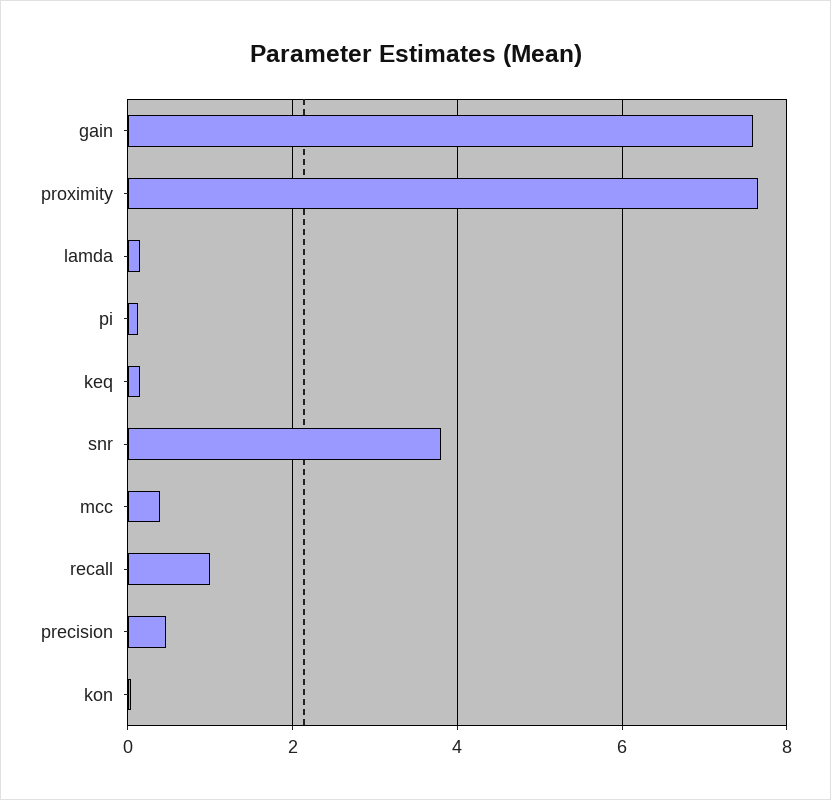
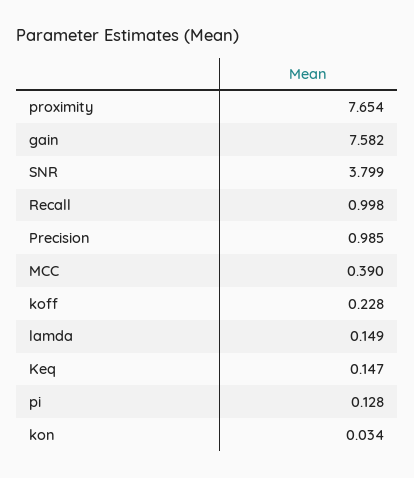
  {
    "gain": 7.582,
    "proximity": 7.654,
    "lamda": 0.149,
    "pi": 0.128,
    "keq": 0.147,
    "snr": 3.799,
    "mcc": 0.39,
    "recall": 0.998,
-   "precision": 0.4,
+   "precision": 0.985,
-   "kon": 0.034
+   "kon": 0.034,
+   "koff": 0.228
  }

